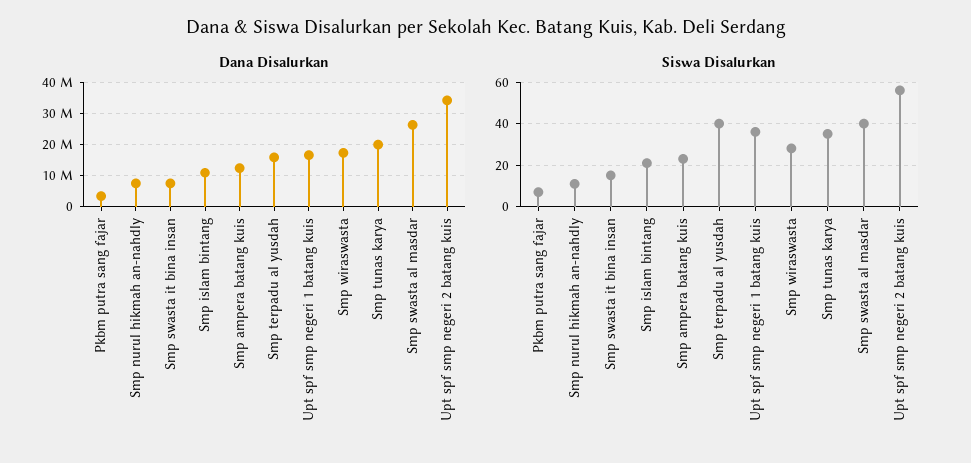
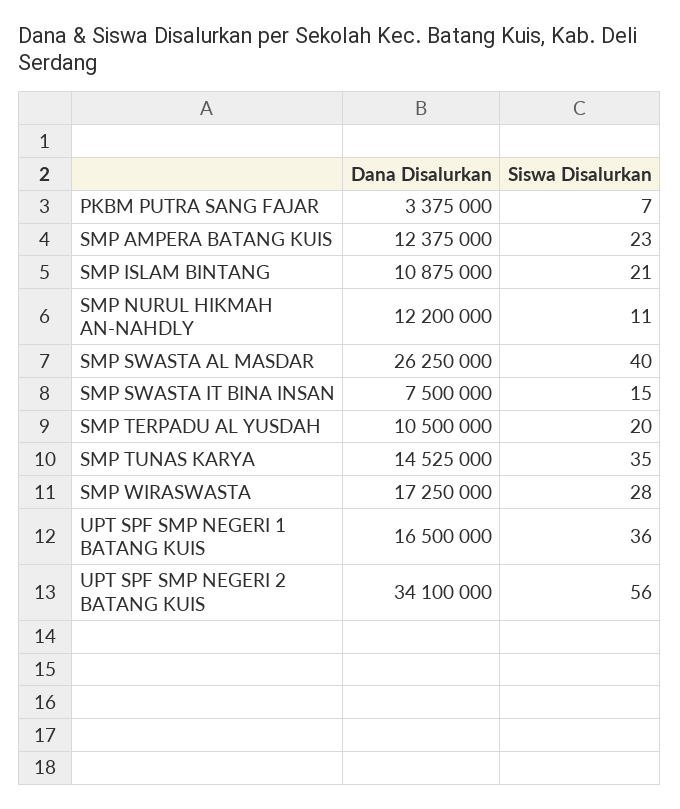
  {
    "Dana Disalurkan": {
      "Pkbm putra sang fajar": 3375000,
-     "Smp nurul hikmah an-nahdly": 8000000,
+     "Smp nurul hikmah an-nahdly": 12200000,
      "Smp swasta it bina insan": 7500000,
      "Smp islam bintang": 10875000,
      "Smp ampera batang kuis": 12375000,
-     "Smp terpadu al yusdah": 16000000,
+     "Smp terpadu al yusdah": 10500000,
      "Upt spf smp negeri 1 batang kuis": 16500000,
      "Smp wiraswasta": 17250000,
-     "Smp tunas karya": 20000000,
+     "Smp tunas karya": 14525000,
      "Smp swasta al masdar": 26250000,
      "Upt spf smp negeri 2 batang kuis": 34100000
    },
    "Siswa Disalurkan": {
      "Pkbm putra sang fajar": 7,
      "Smp nurul hikmah an-nahdly": 11,
      "Smp swasta it bina insan": 15,
      "Smp islam bintang": 21,
      "Smp ampera batang kuis": 23,
-     "Smp terpadu al yusdah": 40,
+     "Smp terpadu al yusdah": 20,
      "Upt spf smp negeri 1 batang kuis": 36,
      "Smp wiraswasta": 28,
      "Smp tunas karya": 35,
      "Smp swasta al masdar": 40,
      "Upt spf smp negeri 2 batang kuis": 56
    }
  }

